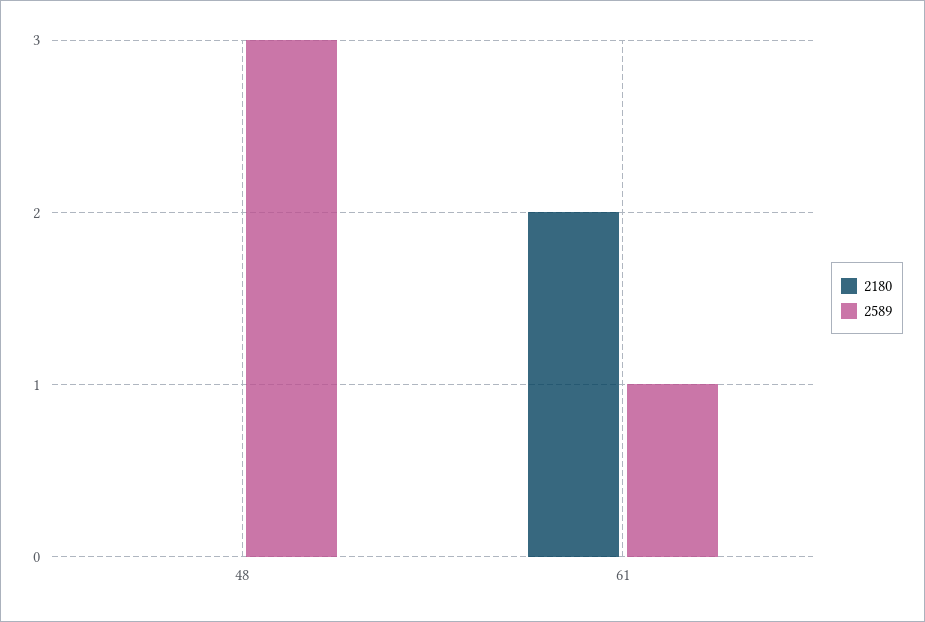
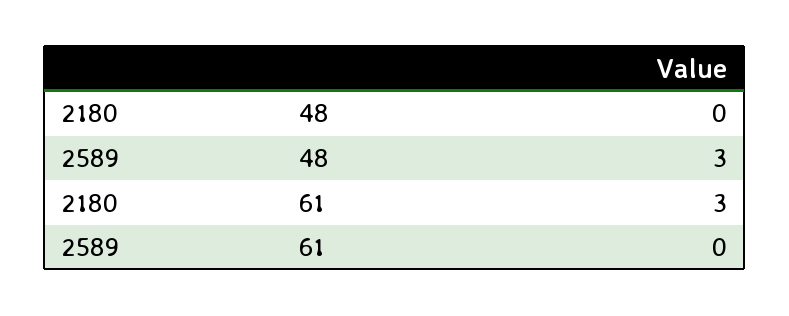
  {
    "2180": {
      "48": 0,
-     "61": 2
+     "61": 3
    },
    "2589": {
      "48": 3,
-     "61": 1
+     "61": 0
    }
  }

